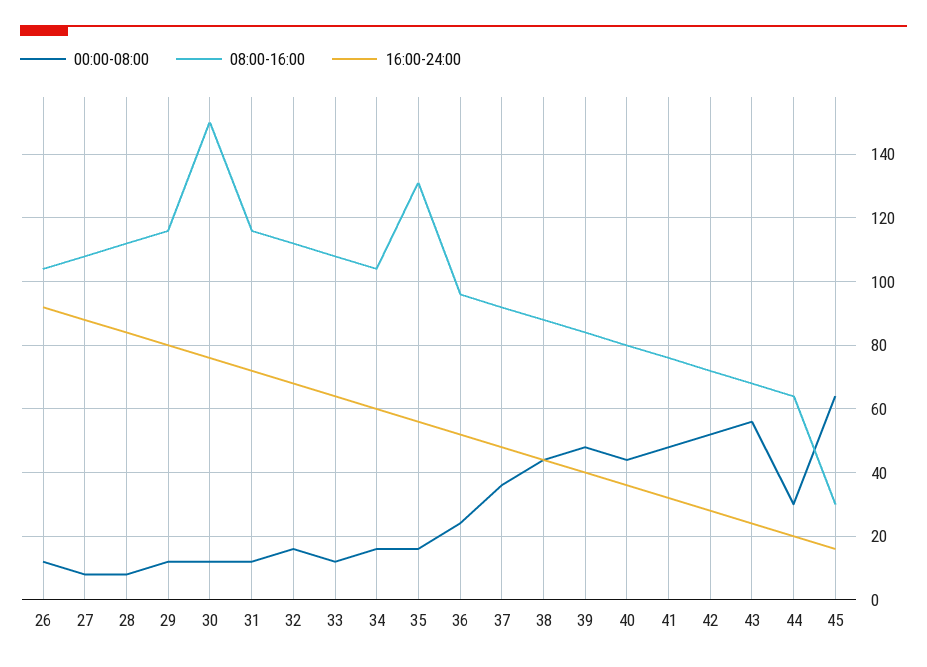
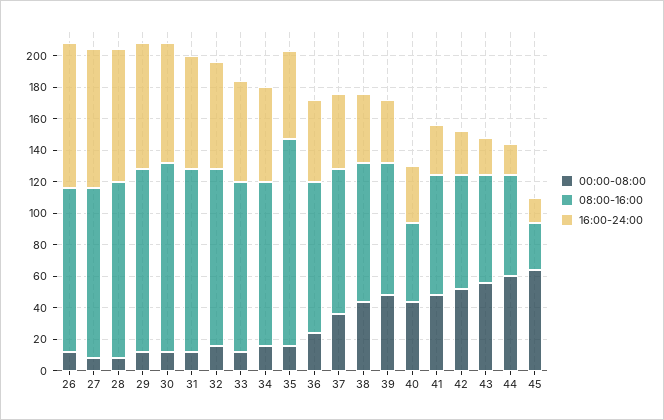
  {
    "00:00-08:00": {
      "26": 10,
      "27": 10,
      "28": 10,
      "29": 10,
      "30": 10,
      "31": 10,
      "32": 15,
      "33": 10,
      "34": 15,
      "35": 15,
      "36": 25,
      "37": 35,
      "38": 45,
      "39": 50,
      "40": 45,
      "41": 50,
      "42": 50,
      "43": 55,
-     "44": 30,
+     "44": 60,
      "45": 65
    },
    "08:00-16:00": {
      "26": 105,
      "27": 110,
      "28": 110,
      "29": 115,
-     "30": 150,
+     "30": 120,
      "31": 115,
      "32": 110,
      "33": 110,
      "34": 105,
      "35": 130,
      "36": 95,
      "37": 90,
      "38": 90,
      "39": 85,
-     "40": 80,
+     "40": 50,
      "41": 75,
      "42": 70,
      "43": 70,
      "44": 65,
      "45": 30
    },
    "16:00-24:00": {
      "26": 90,
      "27": 90,
      "28": 85,
      "29": 80,
      "30": 75,
      "31": 70,
      "32": 70,
      "33": 65,
      "34": 60,
      "35": 55,
      "36": 50,
      "37": 50,
      "38": 45,
      "39": 40,
      "40": 35,
      "41": 30,
      "42": 30,
      "43": 25,
      "44": 20,
      "45": 15
    }
  }

